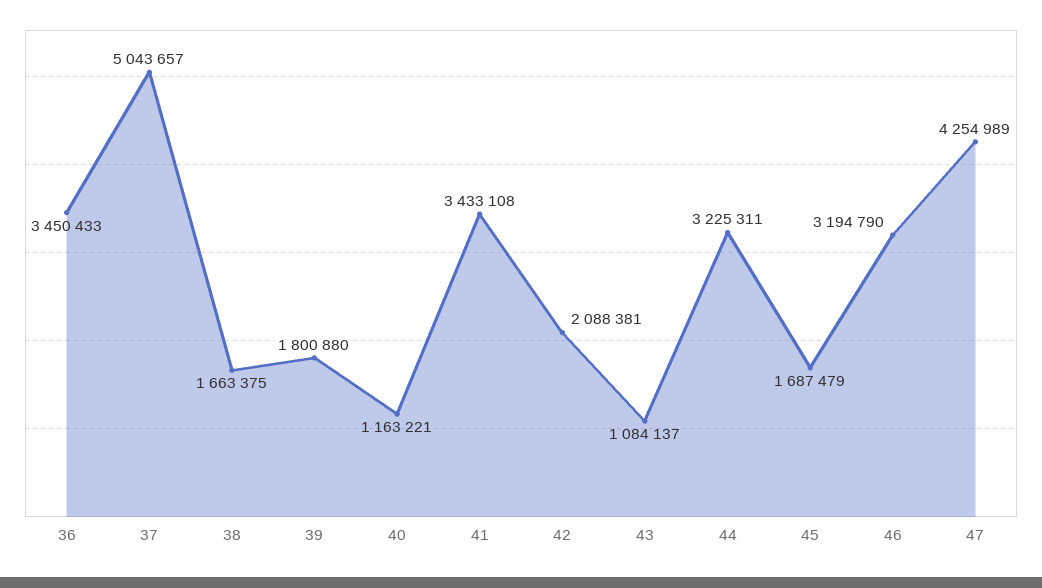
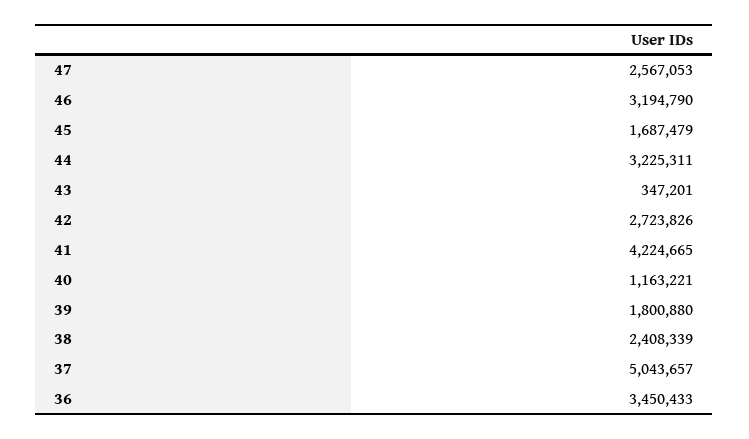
  {
    "36": 3450433,
    "37": 5043657,
-   "38": 1663375,
+   "38": 2408339,
    "39": 1800880,
    "40": 1163221,
-   "41": 3433108,
+   "41": 4224665,
-   "42": 2088381,
+   "42": 2723826,
-   "43": 1084137,
+   "43": 347201,
    "44": 3225311,
    "45": 1687479,
    "46": 3194790,
-   "47": 4254989
+   "47": 2567053
  }

